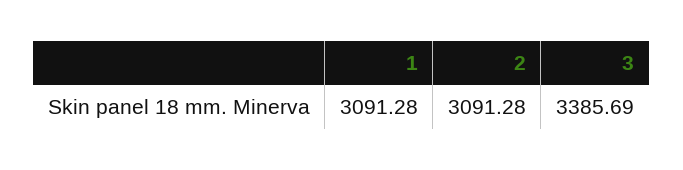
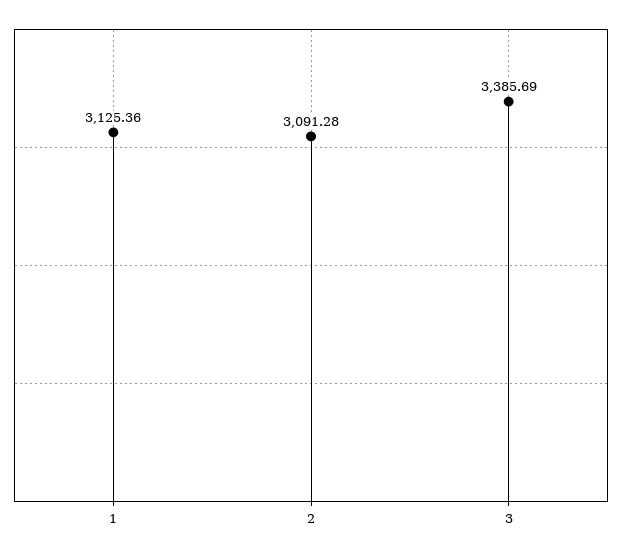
  {
-   "1": 3091.28,
+   "1": 3125.36,
    "2": 3091.28,
    "3": 3385.69
  }

